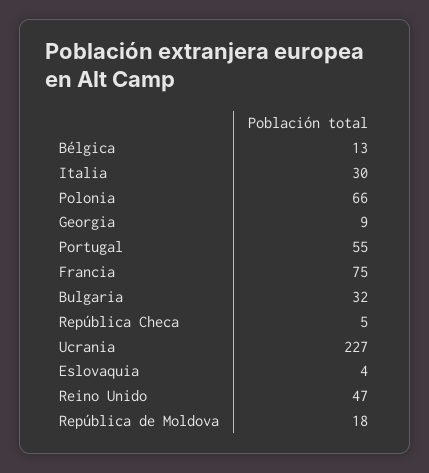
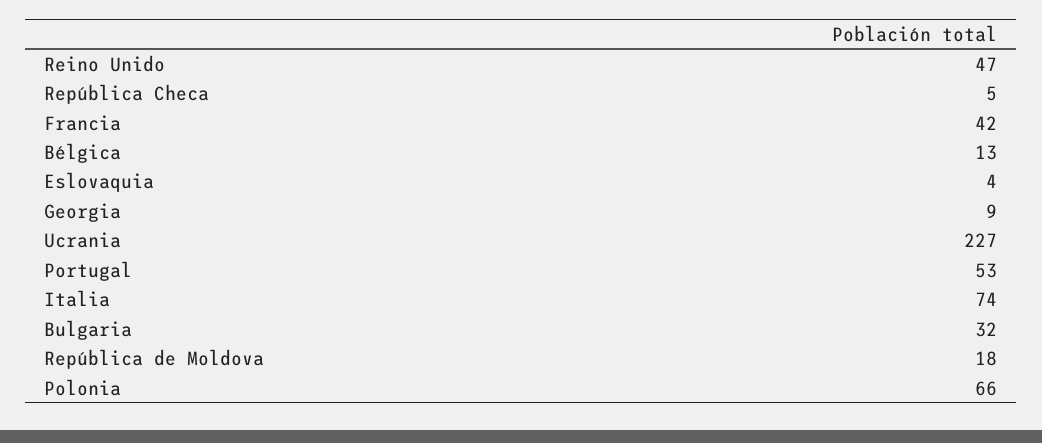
  {
    "Bélgica": 13,
-   "Italia": 30,
+   "Italia": 74,
    "Polonia": 66,
    "Georgia": 9,
-   "Portugal": 55,
+   "Portugal": 53,
-   "Francia": 75,
+   "Francia": 42,
    "Bulgaria": 32,
    "República Checa": 5,
    "Ucrania": 227,
    "Eslovaquia": 4,
    "Reino Unido": 47,
    "República de Moldova": 18
  }

